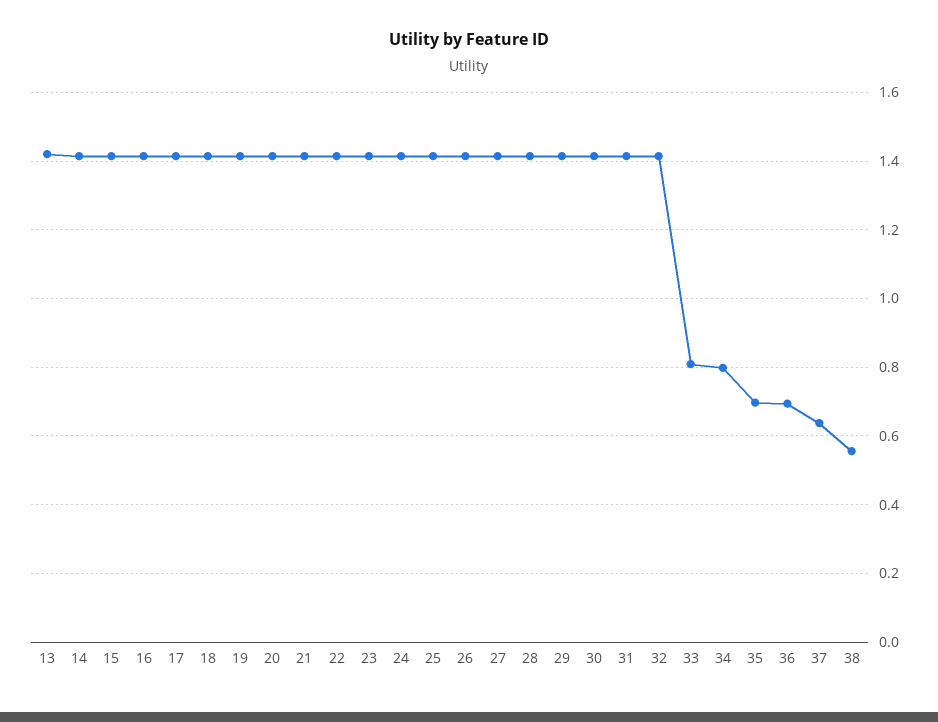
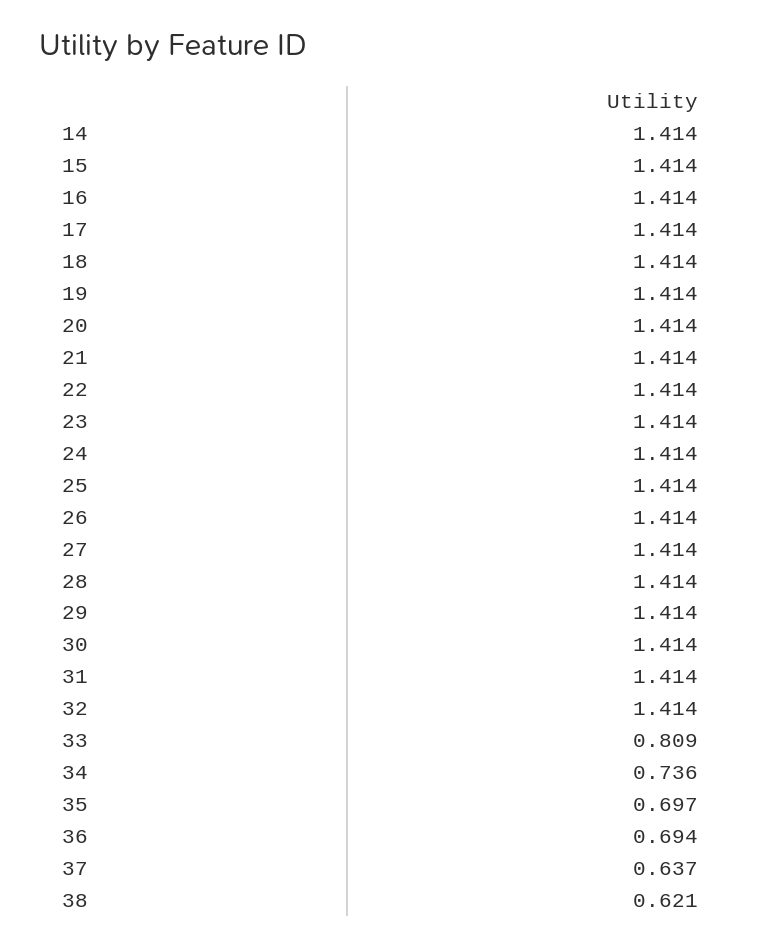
  {
-   "13": 1.42,
    "14": 1.414,
    "15": 1.414,
    "16": 1.414,
    "17": 1.414,
    "18": 1.414,
    "19": 1.414,
    "20": 1.414,
    "21": 1.414,
    "22": 1.414,
    "23": 1.414,
    "24": 1.414,
    "25": 1.414,
    "26": 1.414,
    "27": 1.414,
    "28": 1.414,
    "29": 1.414,
    "30": 1.414,
    "31": 1.414,
    "32": 1.414,
    "33": 0.809,
-   "34": 0.8,
+   "34": 0.736,
    "35": 0.697,
    "36": 0.694,
    "37": 0.637,
-   "38": 0.56
+   "38": 0.621
  }

